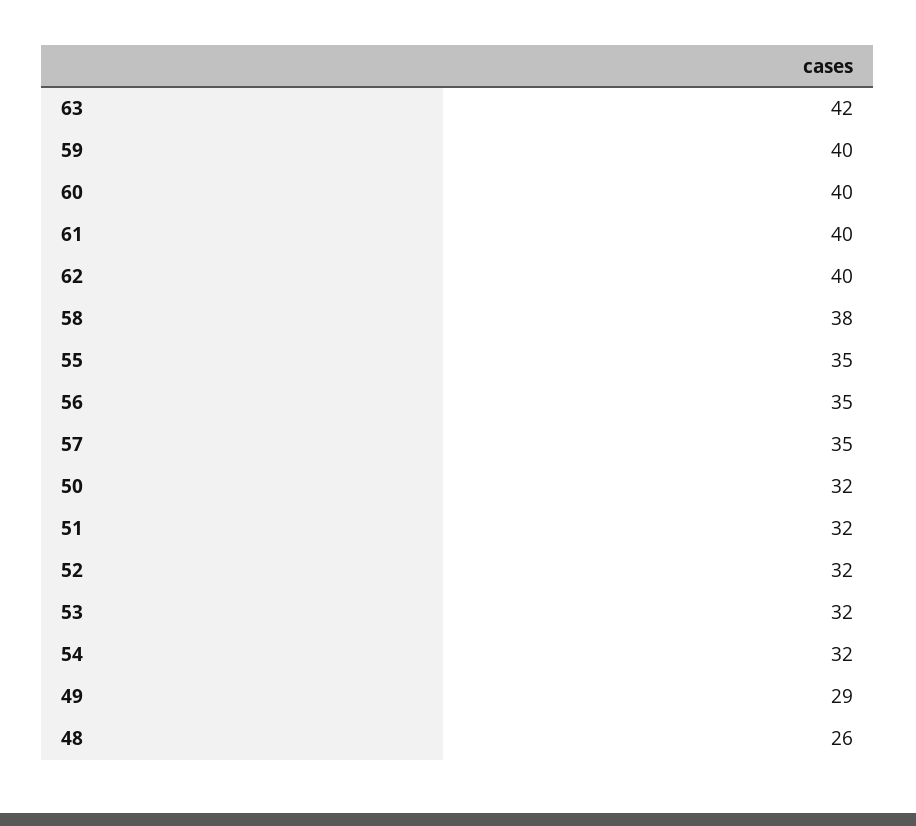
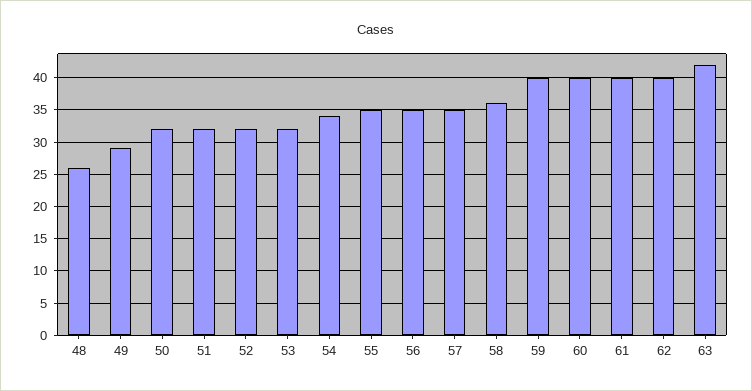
  {
    "63": 42,
    "59": 40,
    "60": 40,
    "61": 40,
    "62": 40,
-   "58": 38,
+   "58": 36,
    "55": 35,
    "56": 35,
    "57": 35,
    "50": 32,
    "51": 32,
    "52": 32,
    "53": 32,
-   "54": 32,
+   "54": 34,
    "49": 29,
    "48": 26
  }

